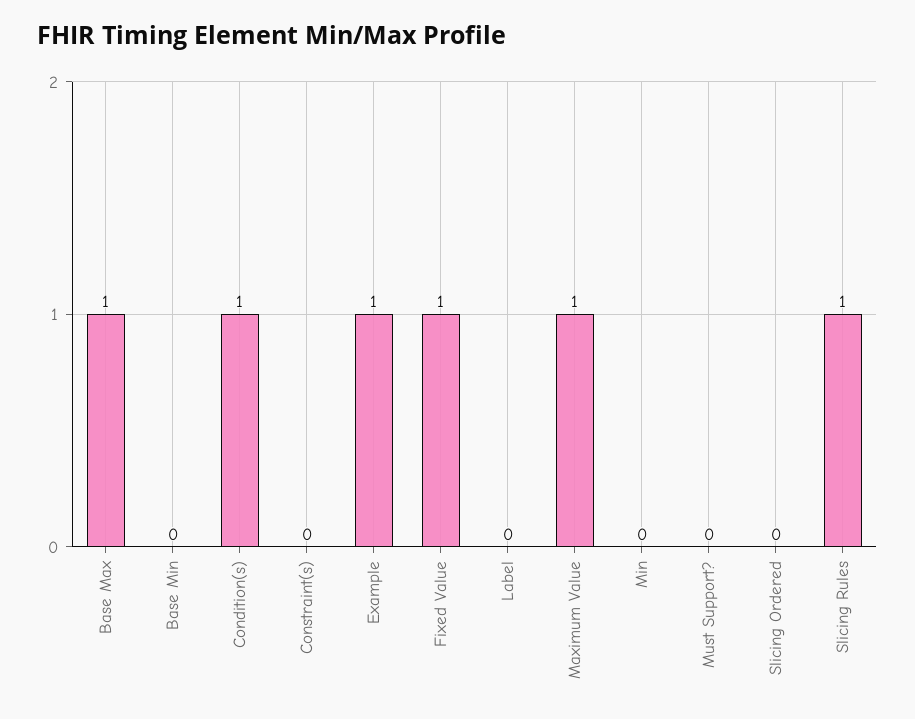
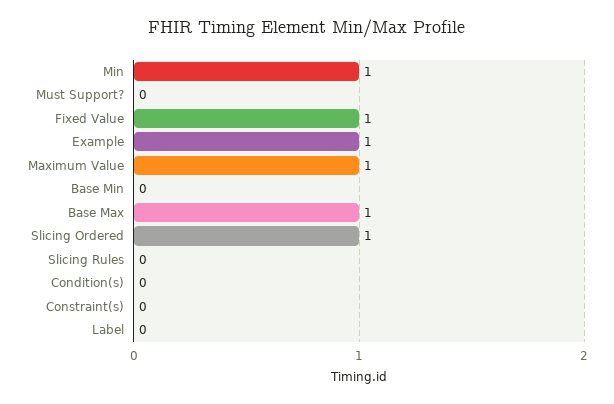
  {
    "Base Max": 1,
    "Base Min": 0,
-   "Condition(s)": 1,
+   "Condition(s)": 0,
    "Constraint(s)": 0,
    "Example": 1,
    "Fixed Value": 1,
    "Label": 0,
    "Maximum Value": 1,
-   "Min": 0,
+   "Min": 1,
    "Must Support?": 0,
-   "Slicing Ordered": 0,
+   "Slicing Ordered": 1,
-   "Slicing Rules": 1
+   "Slicing Rules": 0
  }

